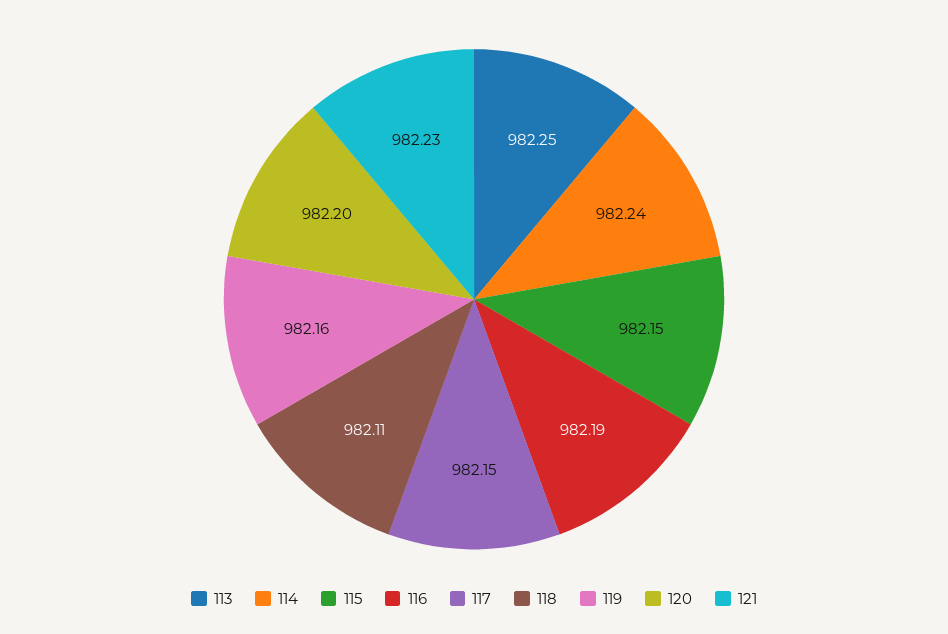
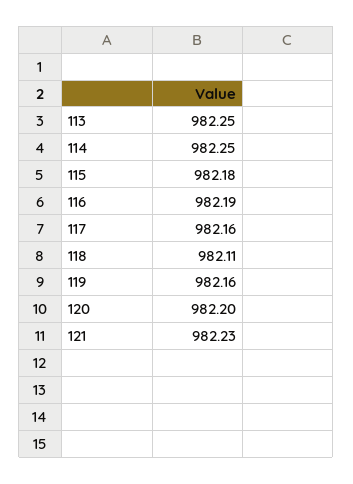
  {
    "113": 982.25,
-   "114": 982.24,
+   "114": 982.25,
-   "115": 982.15,
+   "115": 982.18,
    "116": 982.19,
-   "117": 982.15,
+   "117": 982.16,
    "118": 982.11,
    "119": 982.16,
    "120": 982.2,
    "121": 982.23
  }

